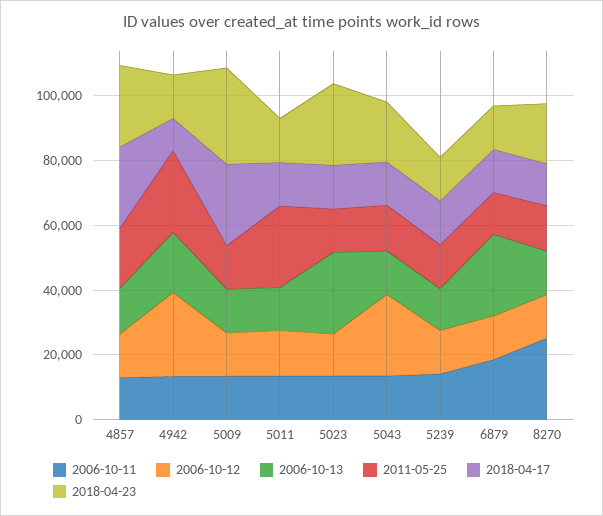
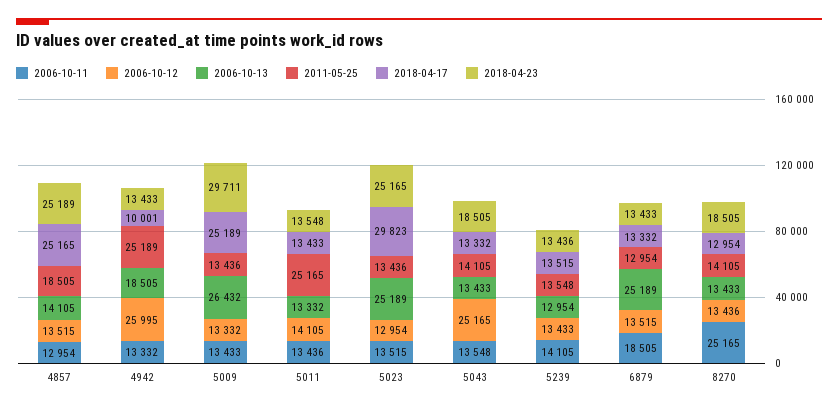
  {
    "2006-10-11": {
      "4857": 12954,
      "4942": 13332,
      "5009": 13433,
      "5011": 13436,
      "5023": 13515,
      "5043": 13548,
      "5239": 14105,
      "6879": 18505,
      "8270": 25165
    },
    "2006-10-12": {
      "4857": 13515,
      "4942": 25995,
      "5009": 13332,
      "5011": 14105,
      "5023": 12954,
      "5043": 25165,
      "5239": 13433,
      "6879": 13515,
      "8270": 13436
    },
    "2006-10-13": {
      "4857": 14105,
      "4942": 18505,
-     "5009": 15000,
+     "5009": 26432,
      "5011": 13332,
      "5023": 25189,
      "5043": 13433,
      "5239": 12954,
      "6879": 25189,
      "8270": 13433
    },
    "2011-05-25": {
      "4857": 18505,
      "4942": 25189,
      "5009": 13436,
      "5011": 25165,
      "5023": 13436,
      "5043": 14105,
      "5239": 13548,
      "6879": 12954,
      "8270": 14105
    },
    "2018-04-17": {
      "4857": 25165,
      "4942": 10001,
      "5009": 25189,
      "5011": 13433,
-     "5023": 15000,
+     "5023": 29823,
      "5043": 13332,
      "5239": 13515,
      "6879": 13332,
      "8270": 12954
    },
    "2018-04-23": {
      "4857": 25189,
      "4942": 13433,
      "5009": 29711,
      "5011": 13548,
      "5023": 25165,
      "5043": 18505,
      "5239": 13436,
      "6879": 13433,
      "8270": 18505
    }
  }

